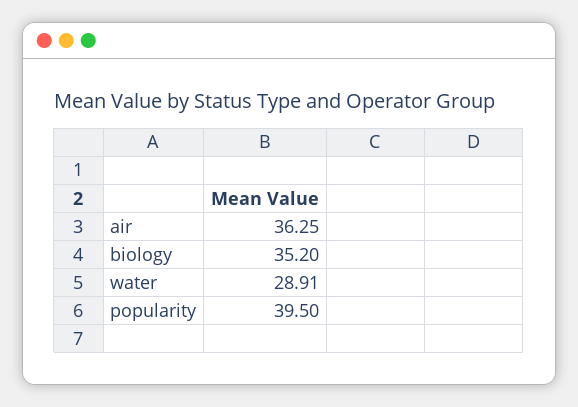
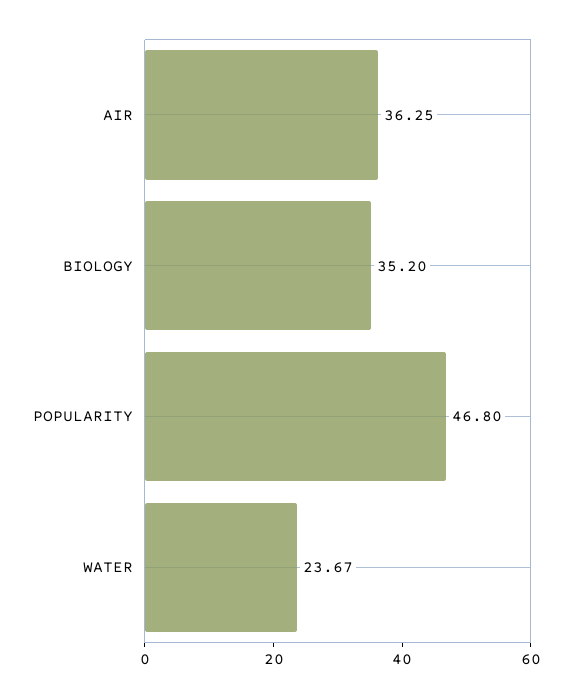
  {
    "air": 36.25,
    "biology": 35.2,
-   "water": 28.91,
+   "water": 23.67,
-   "popularity": 39.5
+   "popularity": 46.8
  }

